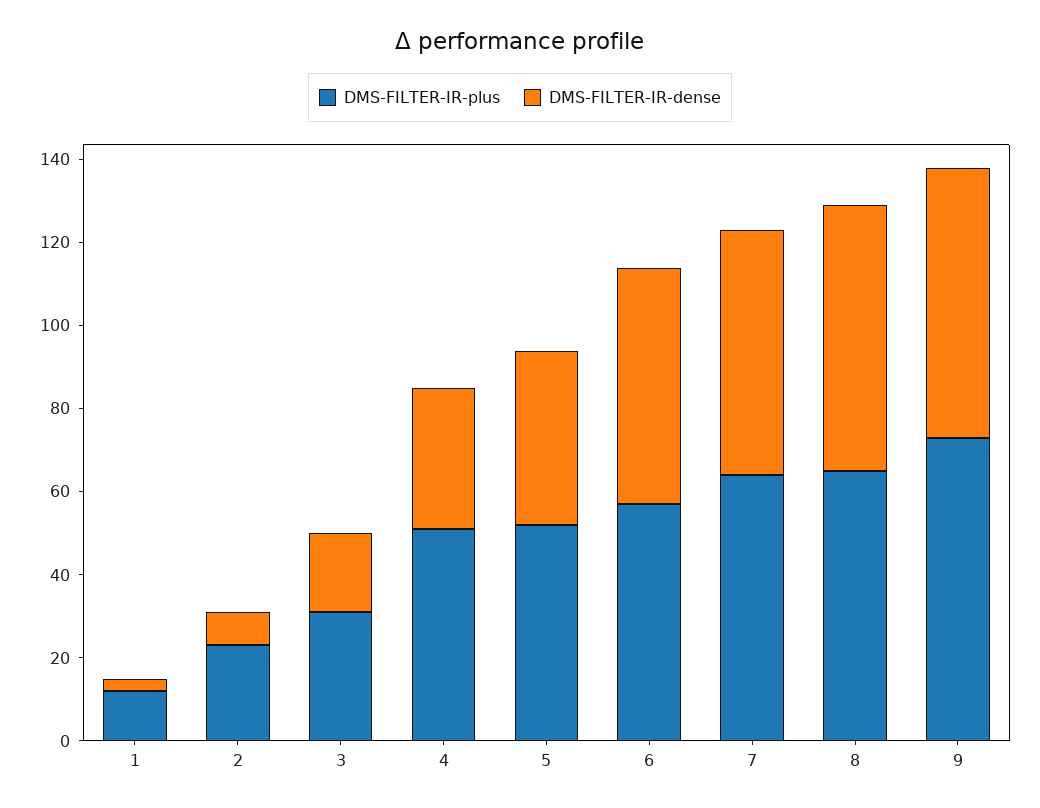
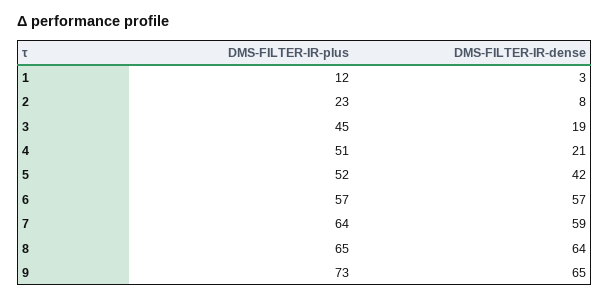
  {
    "DMS-FILTER-IR-plus": {
      "1": 12,
      "2": 23,
-     "3": 30,
+     "3": 45,
      "4": 51,
      "5": 52,
      "6": 57,
      "7": 64,
      "8": 65,
      "9": 73
    },
    "DMS-FILTER-IR-dense": {
      "1": 3,
      "2": 8,
      "3": 19,
-     "4": 35,
+     "4": 21,
      "5": 42,
      "6": 57,
      "7": 59,
      "8": 64,
      "9": 65
    }
  }

